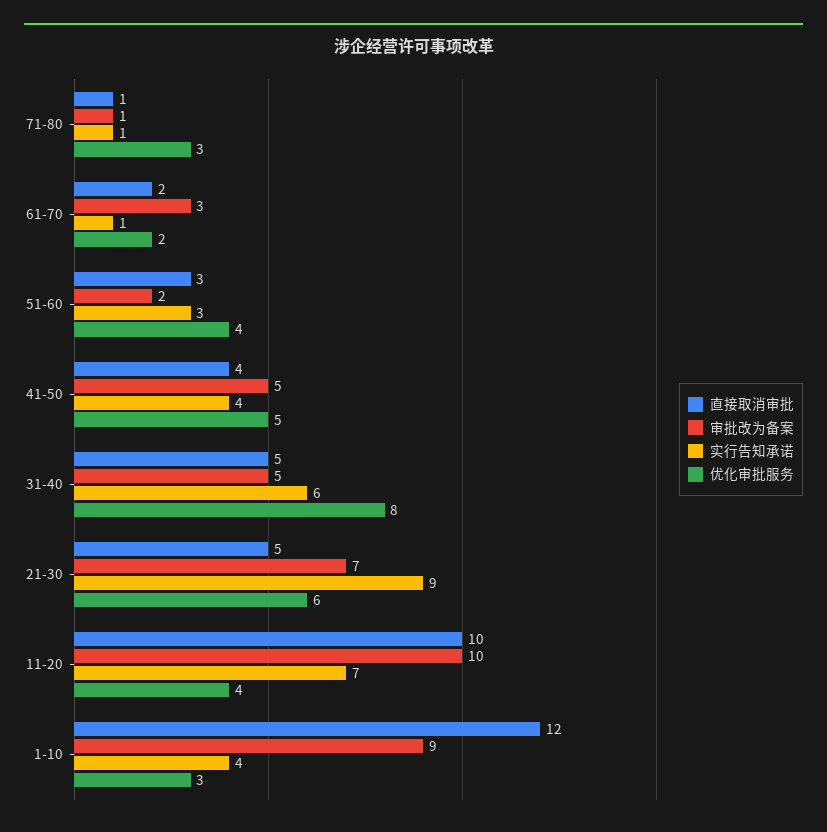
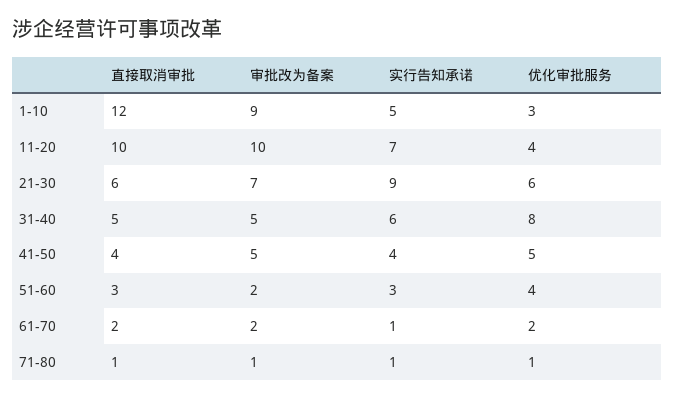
  {
    "直接取消审批": {
      "71-80": 1,
      "61-70": 2,
      "51-60": 3,
      "41-50": 4,
      "31-40": 5,
-     "21-30": 5,
+     "21-30": 6,
      "11-20": 10,
      "1-10": 12
    },
    "审批改为备案": {
      "71-80": 1,
-     "61-70": 3,
+     "61-70": 2,
      "51-60": 2,
      "41-50": 5,
      "31-40": 5,
      "21-30": 7,
      "11-20": 10,
      "1-10": 9
    },
    "实行告知承诺": {
      "71-80": 1,
      "61-70": 1,
      "51-60": 3,
      "41-50": 4,
      "31-40": 6,
      "21-30": 9,
      "11-20": 7,
-     "1-10": 4
+     "1-10": 5
    },
    "优化审批服务": {
-     "71-80": 3,
+     "71-80": 1,
      "61-70": 2,
      "51-60": 4,
      "41-50": 5,
      "31-40": 8,
      "21-30": 6,
      "11-20": 4,
      "1-10": 3
    }
  }

